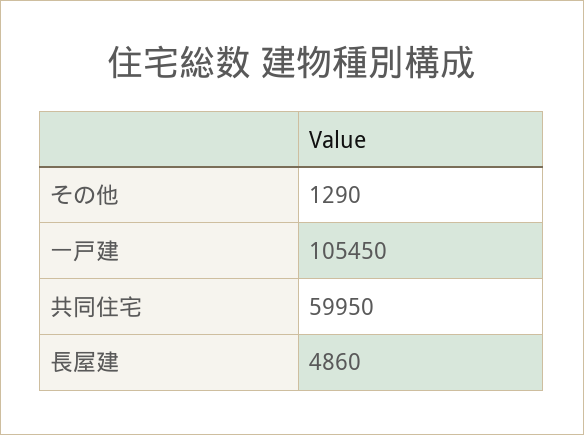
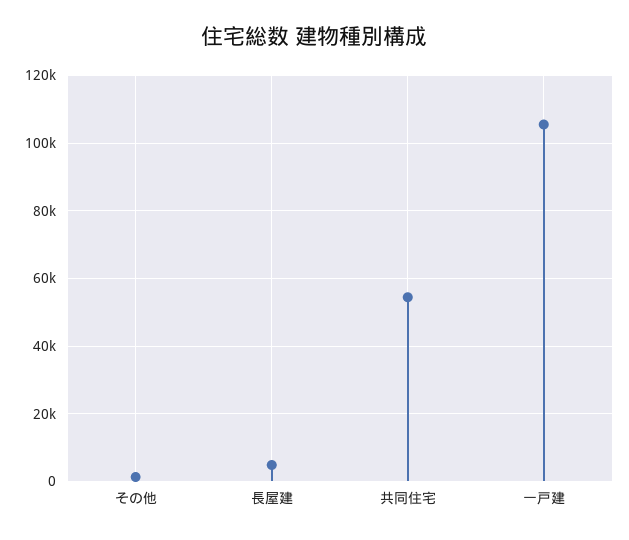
  {
    "その他": 1290,
    "一戸建": 105450,
-   "共同住宅": 59950,
+   "共同住宅": 54000,
    "長屋建": 4860
  }

